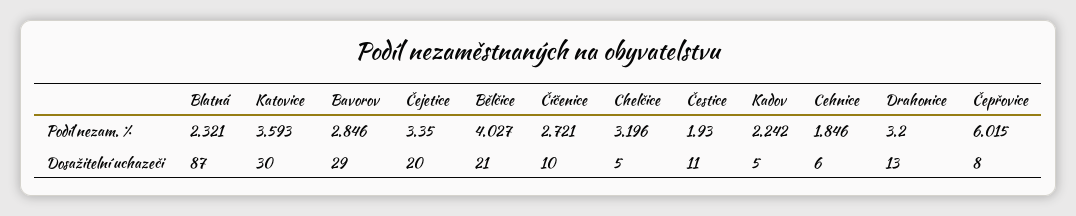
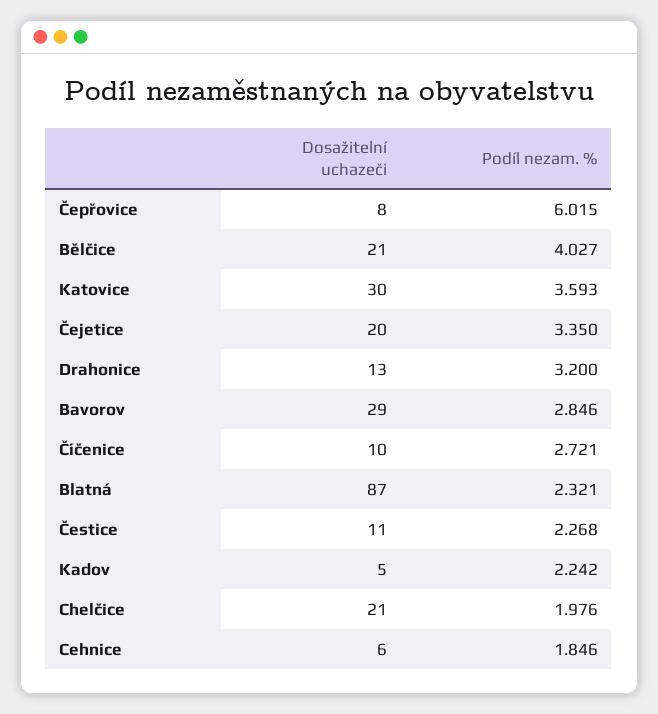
  {
    "Blatná": {
      "Podíl nezam. %": 2.321,
      "Dosažitelní uchazeči": 87
    },
    "Katovice": {
      "Podíl nezam. %": 3.593,
      "Dosažitelní uchazeči": 30
    },
    "Bavorov": {
      "Podíl nezam. %": 2.846,
      "Dosažitelní uchazeči": 29
    },
    "Čejetice": {
      "Podíl nezam. %": 3.35,
      "Dosažitelní uchazeči": 20
    },
    "Bělčice": {
      "Podíl nezam. %": 4.027,
      "Dosažitelní uchazeči": 21
    },
    "Číčenice": {
      "Podíl nezam. %": 2.721,
      "Dosažitelní uchazeči": 10
    },
    "Chelčice": {
-     "Podíl nezam. %": 3.196,
+     "Podíl nezam. %": 1.976,
-     "Dosažitelní uchazeči": 5
+     "Dosažitelní uchazeči": 21
    },
    "Čestice": {
-     "Podíl nezam. %": 1.93,
+     "Podíl nezam. %": 2.268,
      "Dosažitelní uchazeči": 11
    },
    "Kadov": {
      "Podíl nezam. %": 2.242,
      "Dosažitelní uchazeči": 5
    },
    "Cehnice": {
      "Podíl nezam. %": 1.846,
      "Dosažitelní uchazeči": 6
    },
    "Drahonice": {
      "Podíl nezam. %": 3.2,
      "Dosažitelní uchazeči": 13
    },
    "Čepřovice": {
      "Podíl nezam. %": 6.015,
      "Dosažitelní uchazeči": 8
    }
  }

